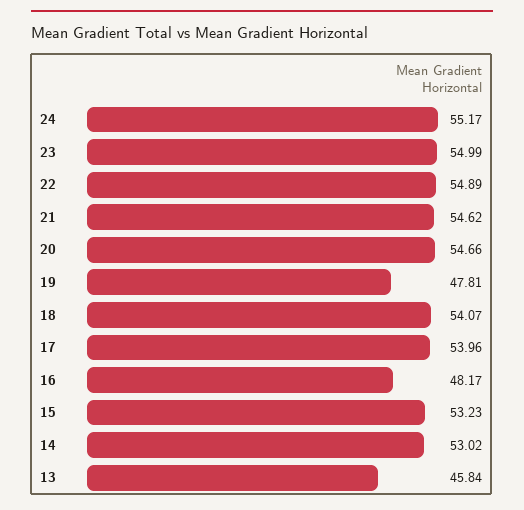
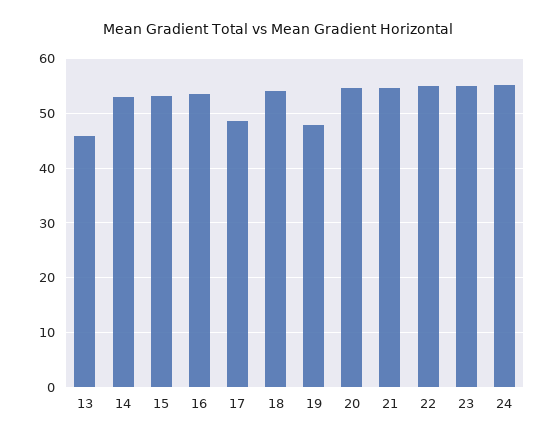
  {
    "24": 55.17,
    "23": 54.99,
    "22": 54.89,
    "21": 54.62,
    "20": 54.66,
    "19": 47.81,
    "18": 54.07,
-   "17": 53.96,
+   "17": 48,
-   "16": 48.17,
+   "16": 54,
    "15": 53.23,
    "14": 53.02,
    "13": 45.84
  }

